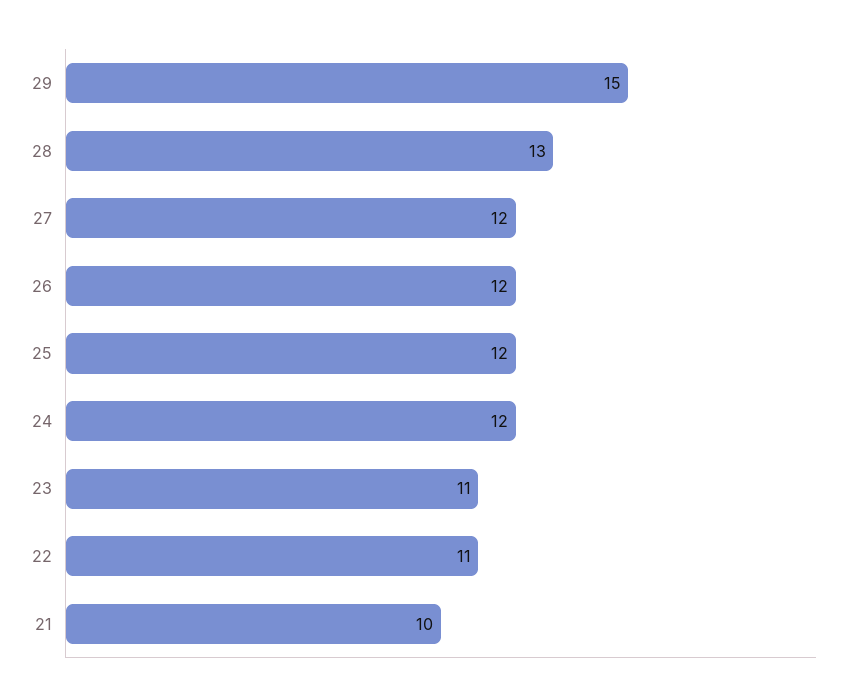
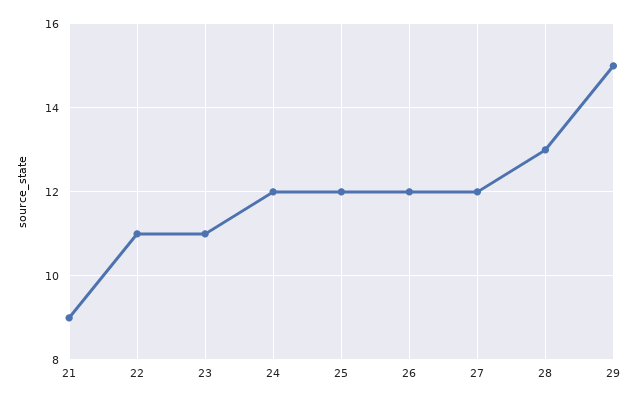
  {
    "29": 15,
    "28": 13,
    "27": 12,
    "26": 12,
    "25": 12,
    "24": 12,
    "23": 11,
    "22": 11,
-   "21": 10
+   "21": 9
  }

